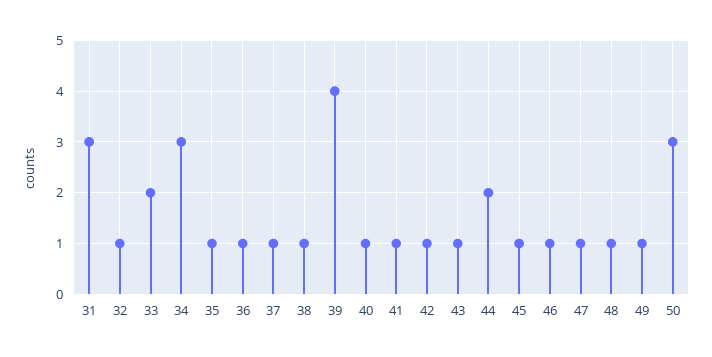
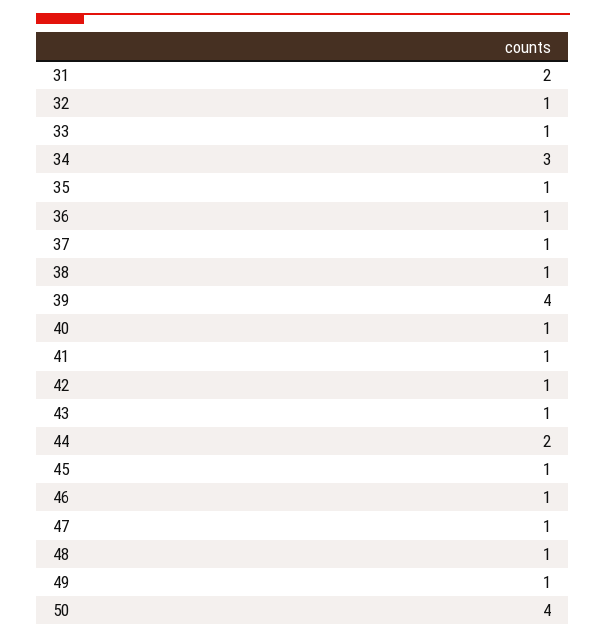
  {
-   "31": 3,
+   "31": 2,
    "32": 1,
-   "33": 2,
+   "33": 1,
    "34": 3,
    "35": 1,
    "36": 1,
    "37": 1,
    "38": 1,
    "39": 4,
    "40": 1,
    "41": 1,
    "42": 1,
    "43": 1,
    "44": 2,
    "45": 1,
    "46": 1,
    "47": 1,
    "48": 1,
    "49": 1,
-   "50": 3
+   "50": 4
  }

